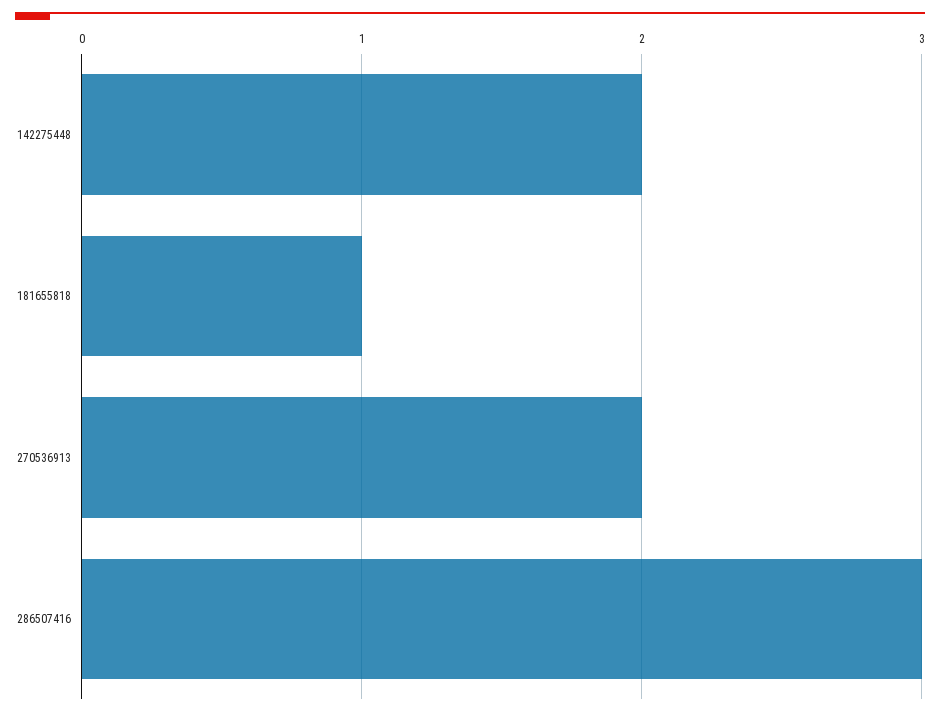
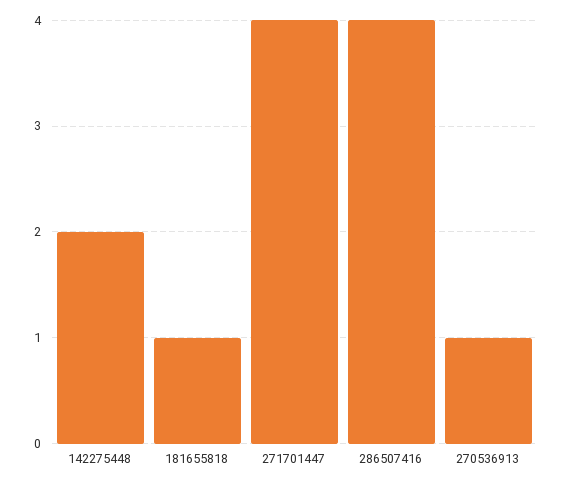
  {
    "142275448": 2,
    "181655818": 1,
-   "270536913": 2,
+   "270536913": 1,
-   "286507416": 3
+   "286507416": 4,
+   "271701447": 4
  }

